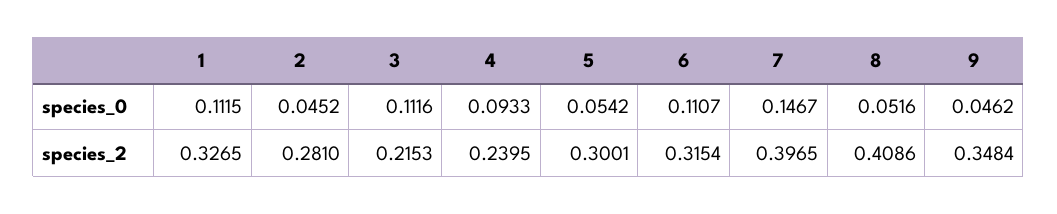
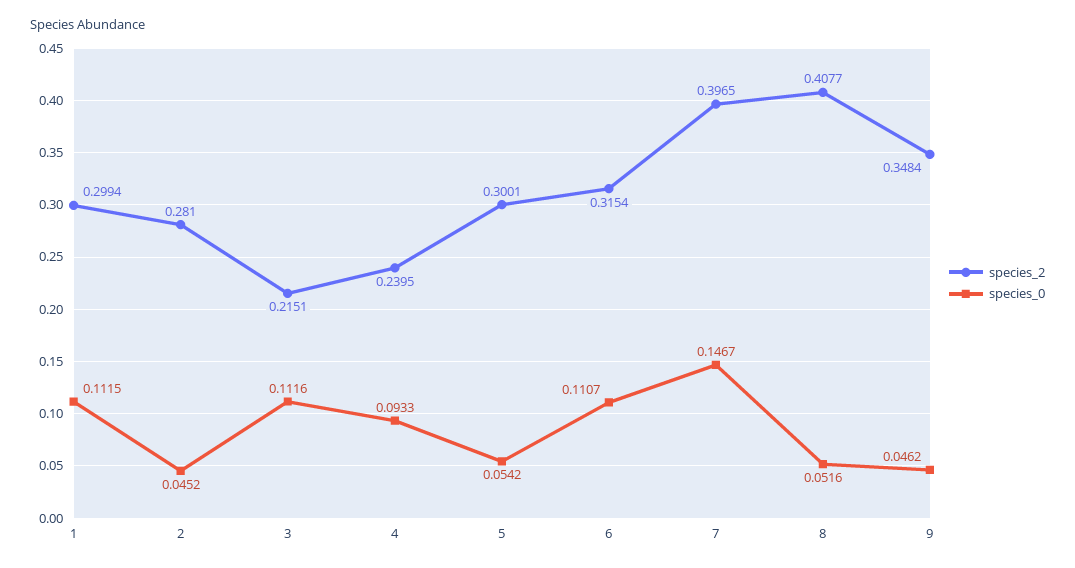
  {
    "species_0": {
      "1": 0.1115,
      "2": 0.0452,
      "3": 0.1116,
      "4": 0.0933,
      "5": 0.0542,
      "6": 0.1107,
      "7": 0.1467,
      "8": 0.0516,
      "9": 0.0462
    },
    "species_2": {
-     "1": 0.3265,
+     "1": 0.2994,
      "2": 0.281,
-     "3": 0.2153,
+     "3": 0.2151,
      "4": 0.2395,
      "5": 0.3001,
      "6": 0.3154,
      "7": 0.3965,
-     "8": 0.4086,
+     "8": 0.4077,
      "9": 0.3484
    }
  }

